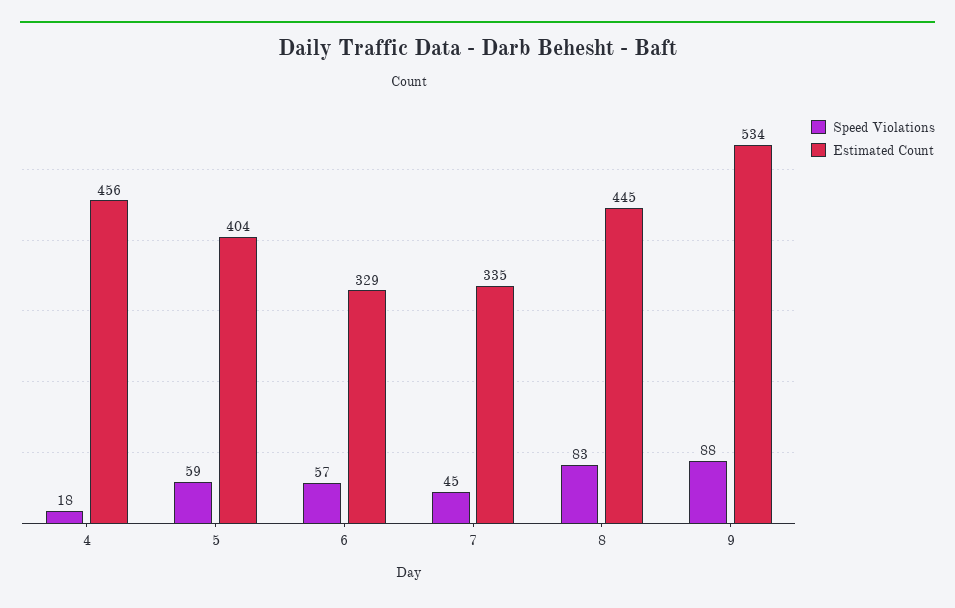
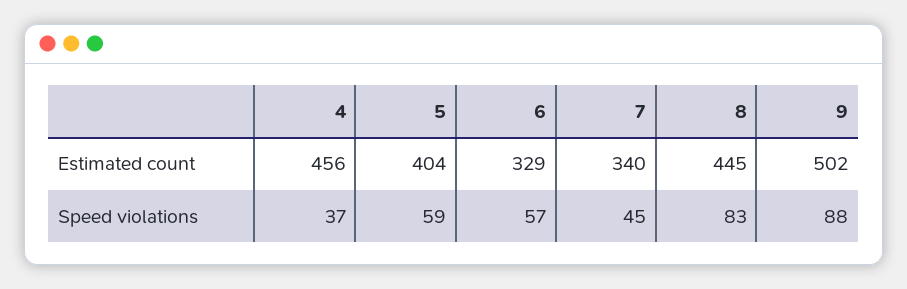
  {
    "Speed Violations": {
-     "4": 18,
+     "4": 37,
      "5": 59,
      "6": 57,
      "7": 45,
      "8": 83,
      "9": 88
    },
    "Estimated Count": {
      "4": 456,
      "5": 404,
      "6": 329,
-     "7": 335,
+     "7": 340,
      "8": 445,
-     "9": 534
+     "9": 502
    }
  }

